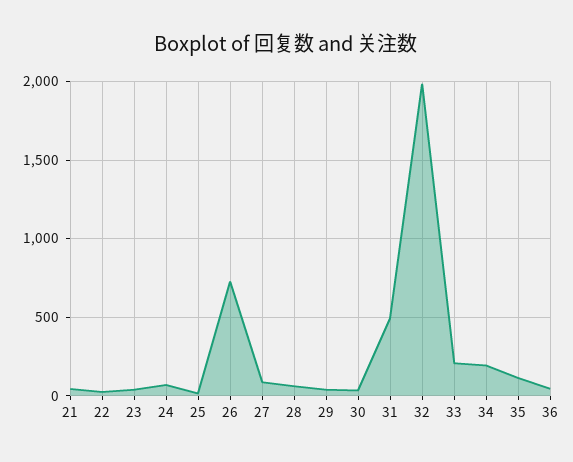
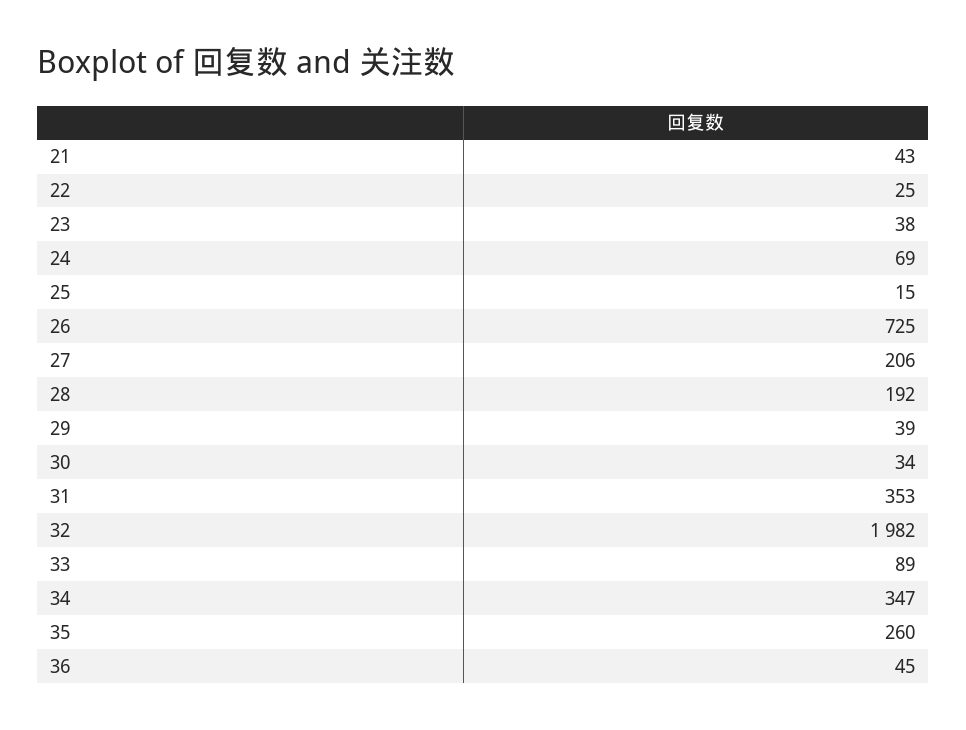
  {
    "21": 43,
    "22": 25,
    "23": 38,
    "24": 69,
    "25": 15,
    "26": 725,
-   "27": 100,
+   "27": 206,
-   "28": 50,
+   "28": 192,
    "29": 39,
    "30": 34,
-   "31": 500,
+   "31": 353,
    "32": 1982,
-   "33": 200,
+   "33": 89,
-   "34": 200,
+   "34": 347,
-   "35": 100,
+   "35": 260,
    "36": 45
  }

